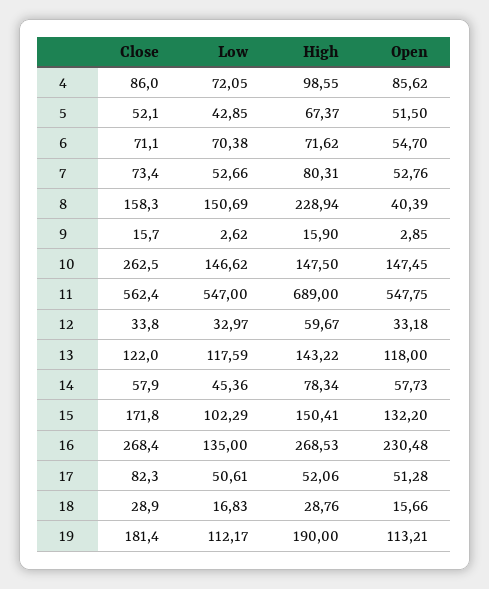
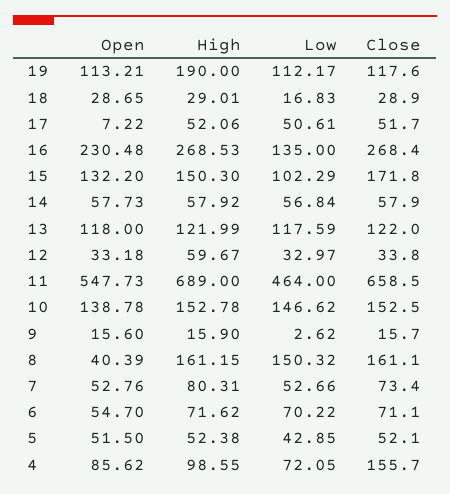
  {
    "Close": {
-     "4": 86,
+     "4": 155.7,
      "5": 52.1,
      "6": 71.1,
      "7": 73.4,
-     "8": 158.3,
+     "8": 161.1,
      "9": 15.7,
-     "10": 262.5,
+     "10": 152.5,
-     "11": 562.4,
+     "11": 658.5,
      "12": 33.8,
      "13": 122,
      "14": 57.9,
      "15": 171.8,
      "16": 268.4,
-     "17": 82.3,
+     "17": 51.7,
      "18": 28.9,
-     "19": 181.4
+     "19": 117.6
    },
    "Low": {
      "4": 72.05,
      "5": 42.85,
-     "6": 70.38,
+     "6": 70.22,
      "7": 52.66,
-     "8": 150.69,
+     "8": 150.32,
      "9": 2.62,
      "10": 146.62,
-     "11": 547,
+     "11": 464,
      "12": 32.97,
      "13": 117.59,
-     "14": 45.36,
+     "14": 56.84,
      "15": 102.29,
      "16": 135,
      "17": 50.61,
      "18": 16.83,
      "19": 112.17
    },
    "High": {
      "4": 98.55,
-     "5": 67.37,
+     "5": 52.38,
      "6": 71.62,
      "7": 80.31,
-     "8": 228.94,
+     "8": 161.15,
      "9": 15.9,
-     "10": 147.5,
+     "10": 152.78,
      "11": 689,
      "12": 59.67,
-     "13": 143.22,
+     "13": 121.99,
-     "14": 78.34,
+     "14": 57.92,
-     "15": 150.41,
+     "15": 150.3,
      "16": 268.53,
      "17": 52.06,
-     "18": 28.76,
+     "18": 29.01,
      "19": 190
    },
    "Open": {
      "4": 85.62,
      "5": 51.5,
      "6": 54.7,
      "7": 52.76,
      "8": 40.39,
-     "9": 2.85,
+     "9": 15.6,
-     "10": 147.45,
+     "10": 138.78,
-     "11": 547.75,
+     "11": 547.73,
      "12": 33.18,
      "13": 118,
      "14": 57.73,
      "15": 132.2,
      "16": 230.48,
-     "17": 51.28,
+     "17": 7.22,
-     "18": 15.66,
+     "18": 28.65,
      "19": 113.21
    }
  }

